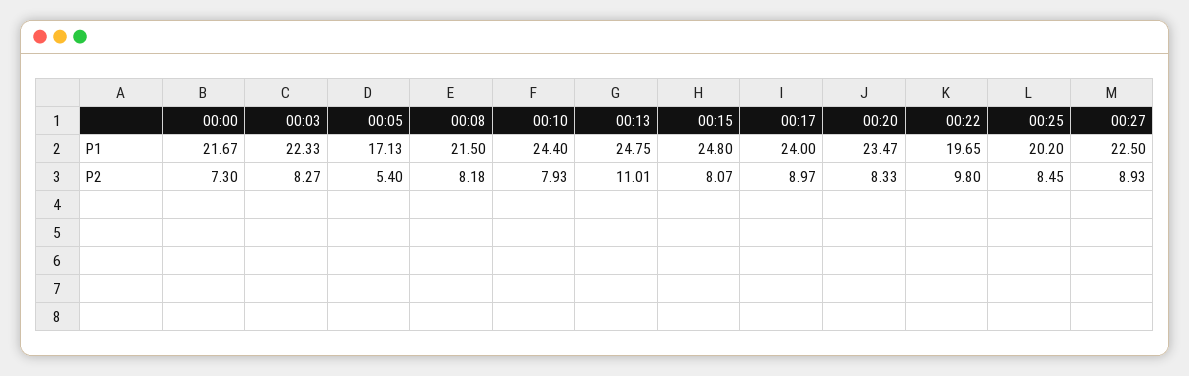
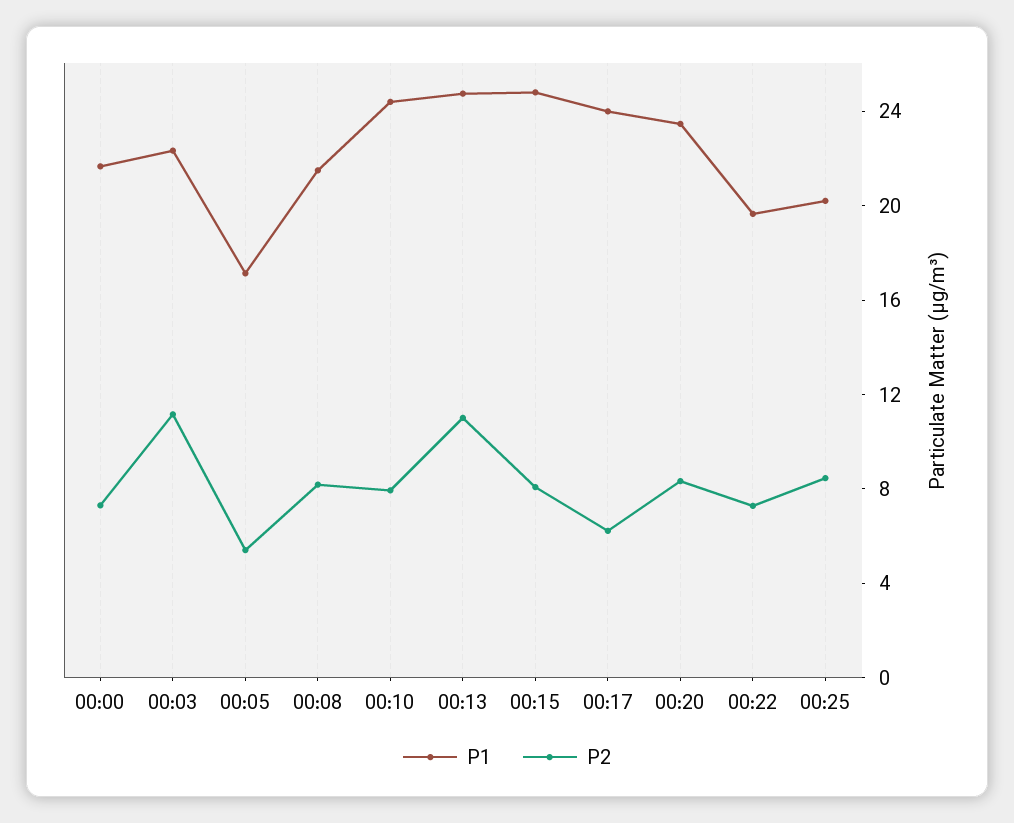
  {
    "P1": {
      "00:00": 21.67,
      "00:03": 22.33,
      "00:05": 17.13,
      "00:08": 21.5,
      "00:10": 24.4,
      "00:13": 24.75,
      "00:15": 24.8,
      "00:17": 24,
      "00:20": 23.47,
      "00:22": 19.65,
-     "00:25": 20.2,
+     "00:25": 20.2
-     "00:27": 22.5
    },
    "P2": {
      "00:00": 7.3,
-     "00:03": 8.27,
+     "00:03": 11,
      "00:05": 5.4,
      "00:08": 8.18,
      "00:10": 7.93,
      "00:13": 11.01,
      "00:15": 8.07,
-     "00:17": 8.97,
+     "00:17": 6,
      "00:20": 8.33,
-     "00:22": 9.8,
+     "00:22": 7,
-     "00:25": 8.45,
+     "00:25": 8.45
-     "00:27": 8.93
    }
  }

